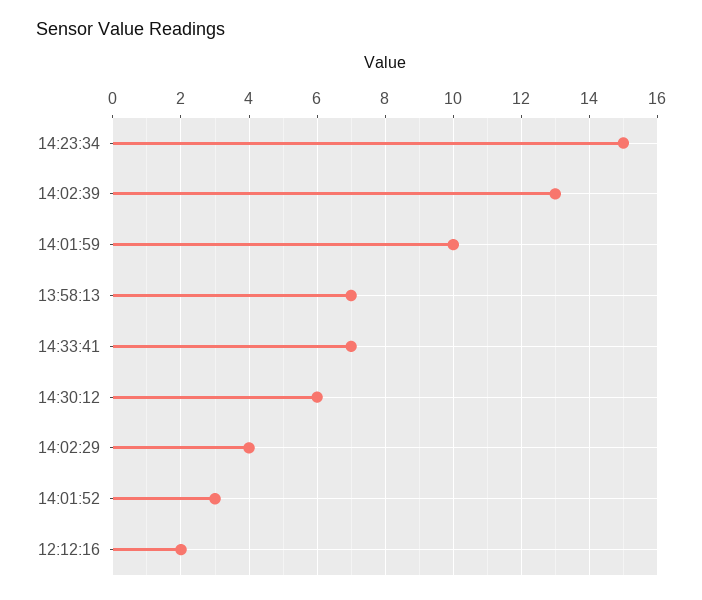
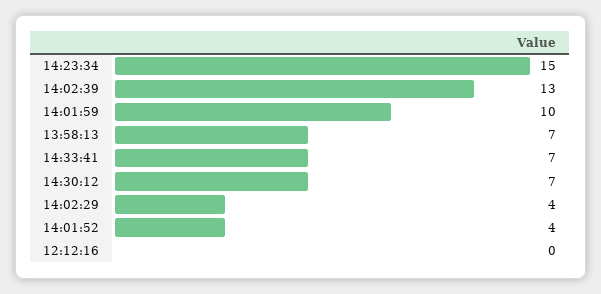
  {
    "14:23:34": 15,
    "14:02:39": 13,
    "14:01:59": 10,
    "13:58:13": 7,
    "14:33:41": 7,
-   "14:30:12": 6,
+   "14:30:12": 7,
    "14:02:29": 4,
-   "14:01:52": 3,
+   "14:01:52": 4,
-   "12:12:16": 2
+   "12:12:16": 0
  }

